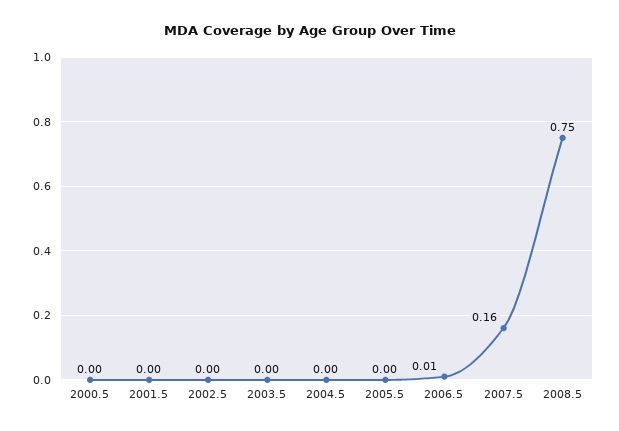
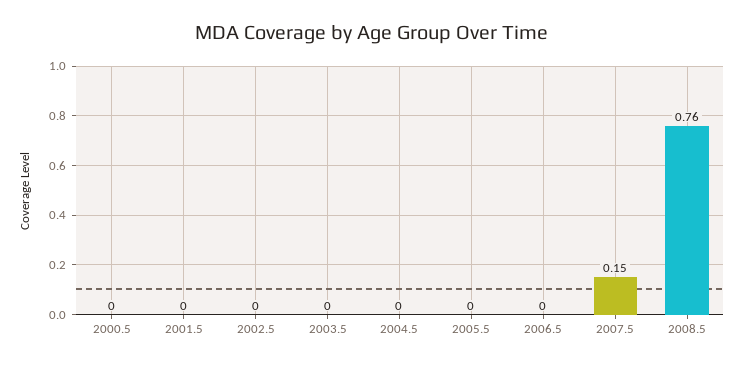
  {
    "2000.5": 0,
    "2001.5": 0,
    "2002.5": 0,
    "2003.5": 0,
    "2004.5": 0,
    "2005.5": 0,
-   "2006.5": 0.01,
+   "2006.5": 0,
-   "2007.5": 0.16,
+   "2007.5": 0.15,
-   "2008.5": 0.75
+   "2008.5": 0.76
  }

